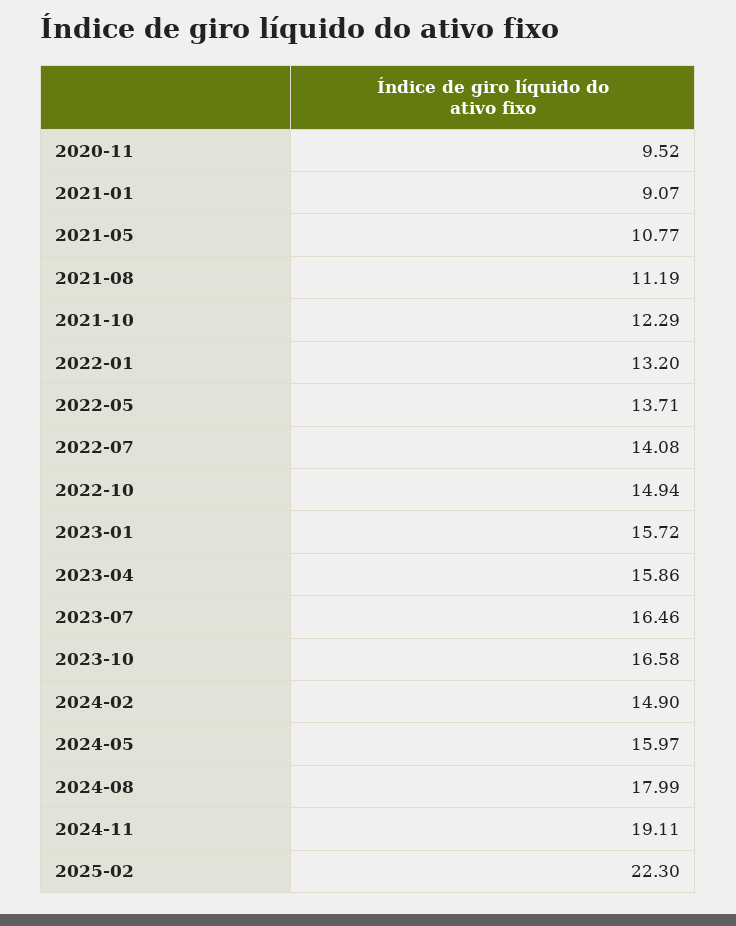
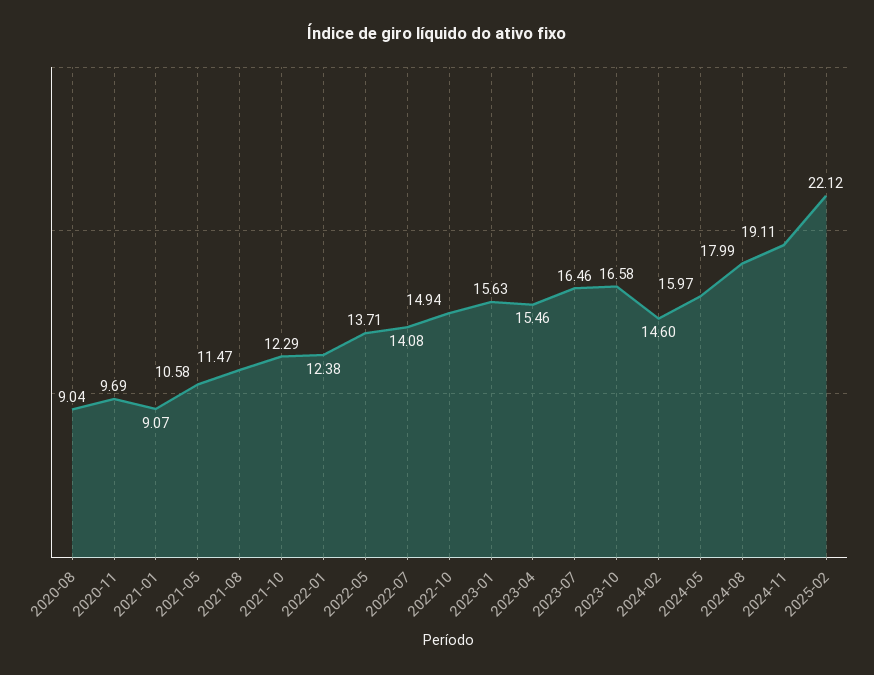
  {
-   "2020-11": 9.52,
+   "2020-11": 9.69,
    "2021-01": 9.07,
-   "2021-05": 10.77,
+   "2021-05": 10.58,
-   "2021-08": 11.19,
+   "2021-08": 11.47,
    "2021-10": 12.29,
-   "2022-01": 13.2,
+   "2022-01": 12.38,
    "2022-05": 13.71,
    "2022-07": 14.08,
    "2022-10": 14.94,
-   "2023-01": 15.72,
+   "2023-01": 15.63,
-   "2023-04": 15.86,
+   "2023-04": 15.46,
    "2023-07": 16.46,
    "2023-10": 16.58,
-   "2024-02": 14.9,
+   "2024-02": 14.6,
    "2024-05": 15.97,
    "2024-08": 17.99,
    "2024-11": 19.11,
-   "2025-02": 22.3
+   "2025-02": 22.12,
+   "2020-08": 9.04
  }

